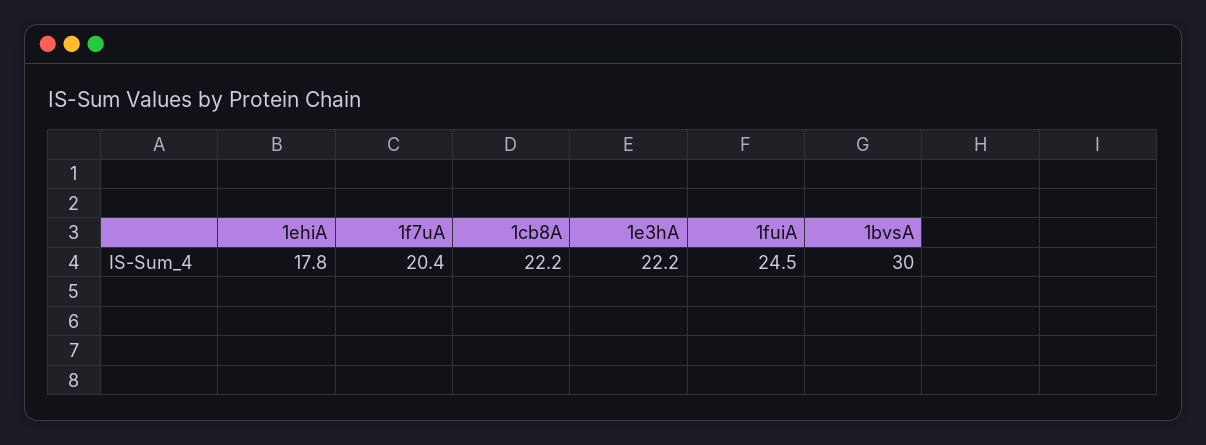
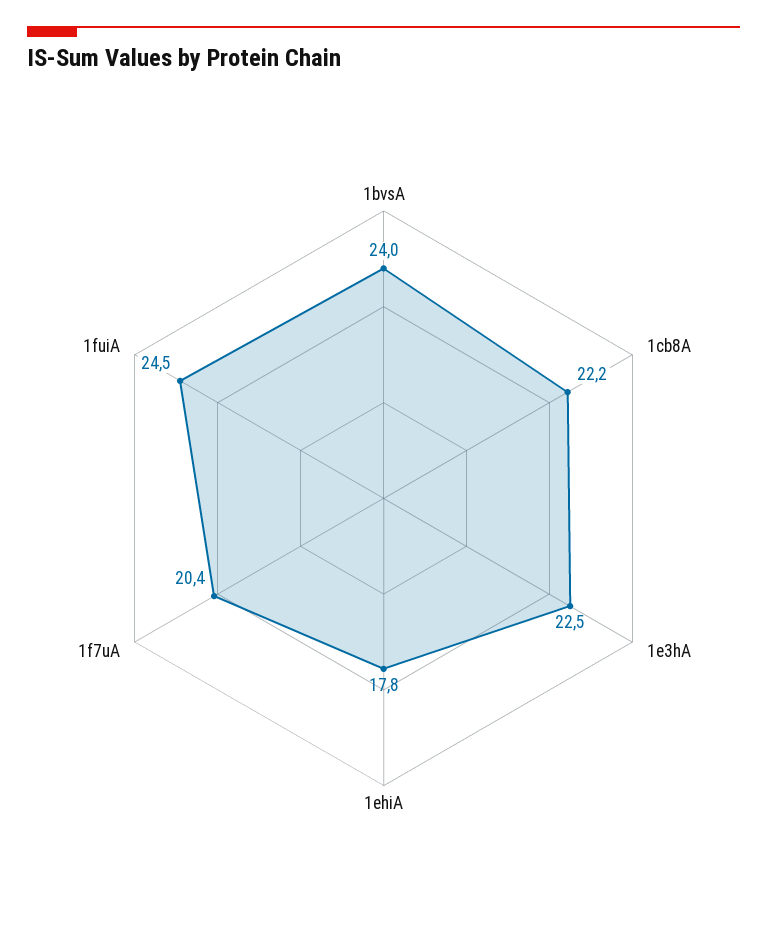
  {
    "1ehiA": 17.8,
    "1f7uA": 20.4,
    "1cb8A": 22.2,
-   "1e3hA": 22.2,
+   "1e3hA": 22.5,
    "1fuiA": 24.5,
-   "1bvsA": 30
+   "1bvsA": 24
  }

